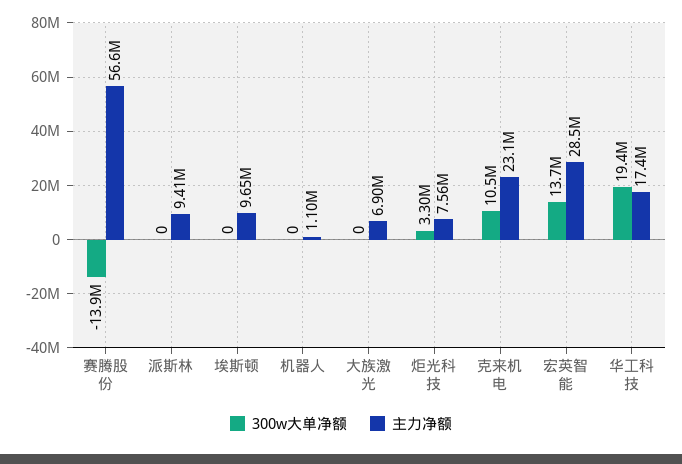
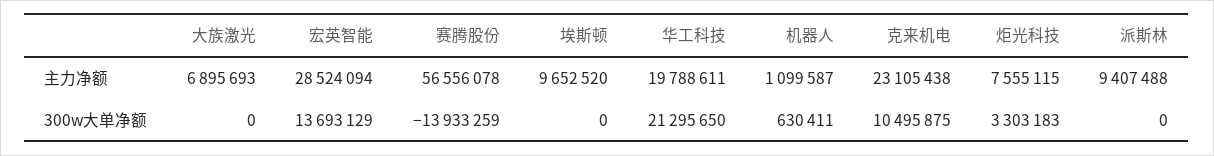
  {
    "300w大单净额": {
      "赛腾股份": -13933259,
      "派斯林": 0,
      "埃斯顿": 0,
-     "机器人": 0,
+     "机器人": 630411,
      "大族激光": 0,
      "炬光科技": 3303183,
      "克来机电": 10495875,
      "宏英智能": 13693129,
-     "华工科技": 19400000
+     "华工科技": 21295650
    },
    "主力净额": {
      "赛腾股份": 56556078,
      "派斯林": 9407488,
      "埃斯顿": 9652520,
      "机器人": 1099587,
      "大族激光": 6895693,
      "炬光科技": 7555115,
      "克来机电": 23105438,
      "宏英智能": 28524094,
-     "华工科技": 17400000
+     "华工科技": 19788611
    }
  }

